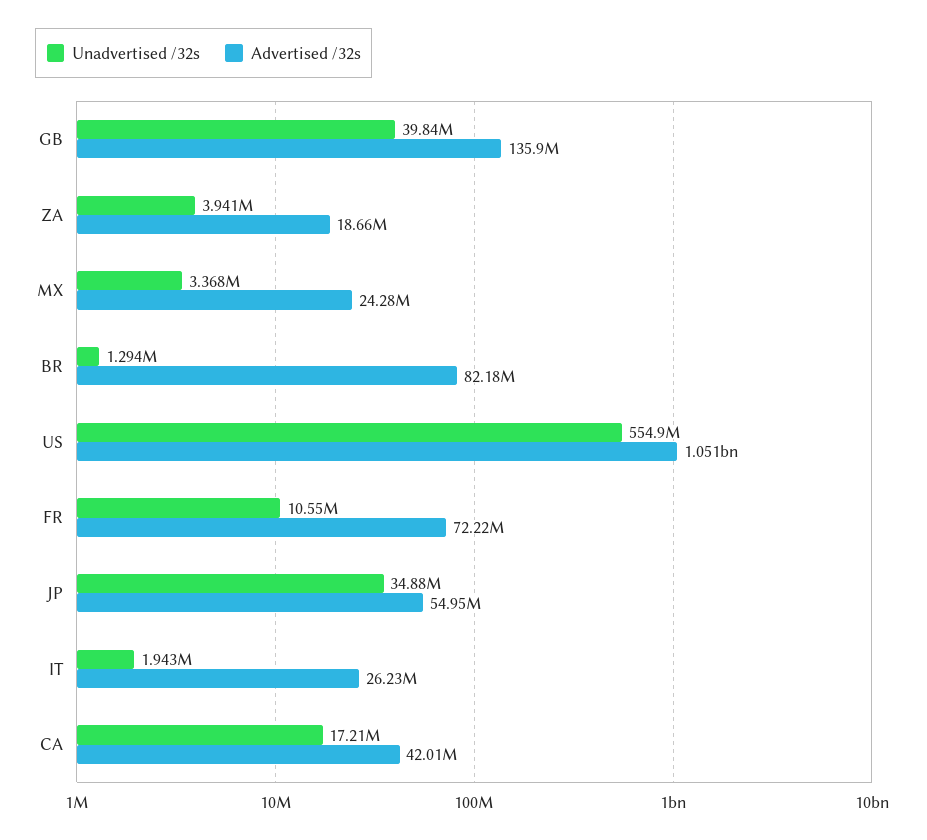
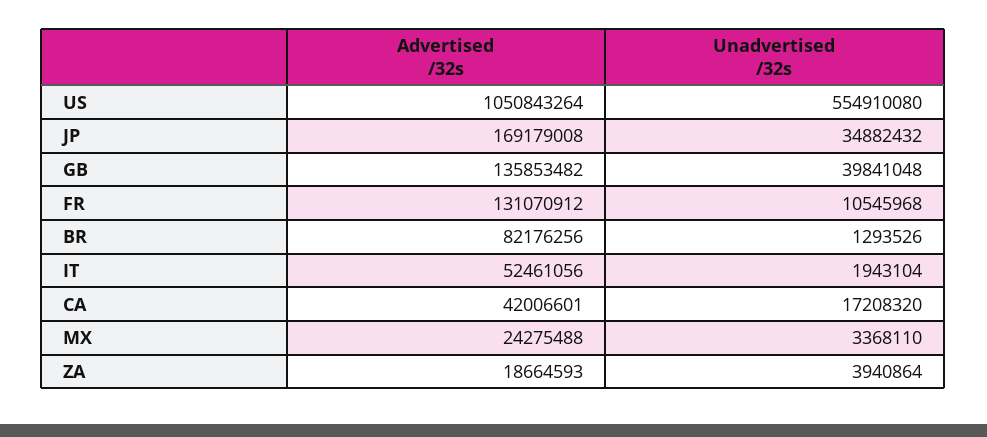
  {
    "Unadvertised /32s": {
      "GB": 39841048,
      "ZA": 3940864,
      "MX": 3368110,
      "BR": 1293526,
      "US": 554910080,
      "FR": 10545968,
      "JP": 34882432,
      "IT": 1943104,
      "CA": 17208320
    },
    "Advertised /32s": {
      "GB": 135853482,
      "ZA": 18664593,
      "MX": 24275488,
      "BR": 82176256,
      "US": 1050843264,
-     "FR": 72220000,
+     "FR": 131070912,
-     "JP": 54950000,
+     "JP": 169179008,
-     "IT": 26230000,
+     "IT": 52461056,
      "CA": 42006601
    }
  }

